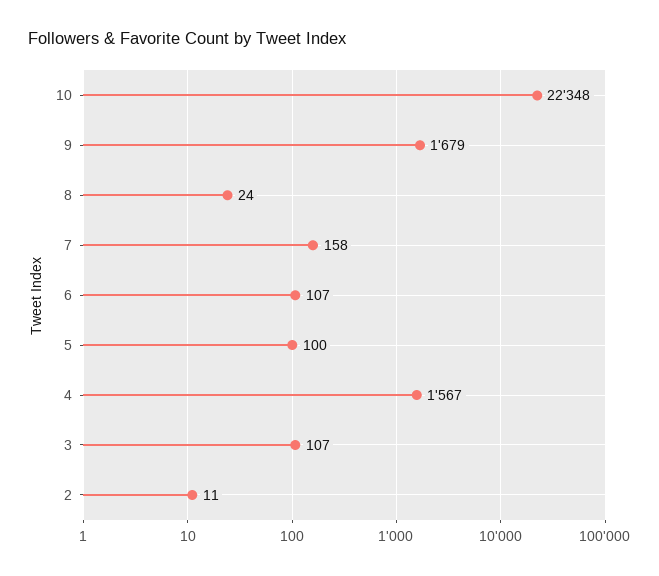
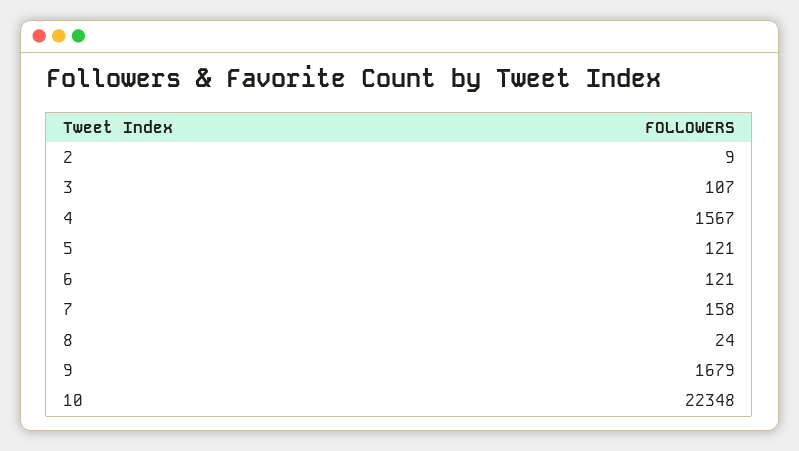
  {
    "10": 22348,
    "9": 1679,
    "8": 24,
    "7": 158,
-   "6": 107,
+   "6": 121,
-   "5": 100,
+   "5": 121,
    "4": 1567,
    "3": 107,
-   "2": 11
+   "2": 9
  }

